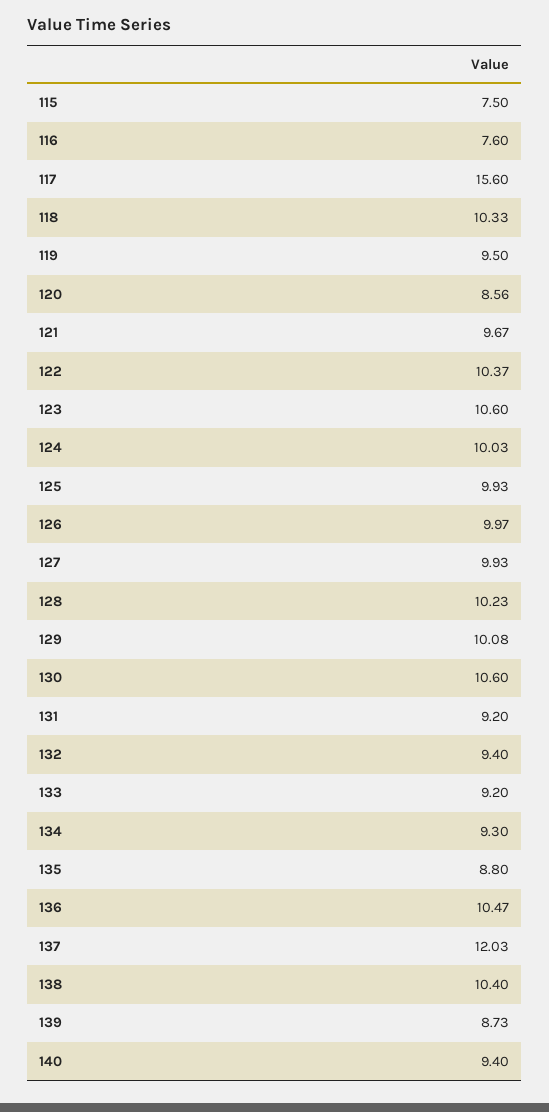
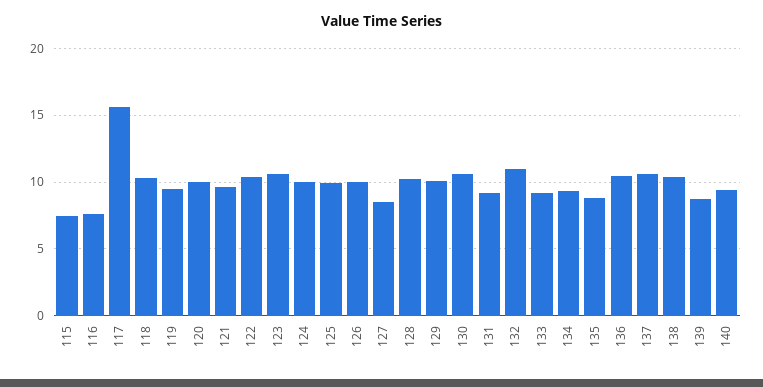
  {
    "115": 7.5,
    "116": 7.6,
    "117": 15.6,
    "118": 10.33,
    "119": 9.5,
-   "120": 8.56,
+   "120": 10,
    "121": 9.67,
    "122": 10.37,
    "123": 10.6,
    "124": 10.03,
    "125": 9.93,
    "126": 9.97,
-   "127": 9.93,
+   "127": 8.5,
    "128": 10.23,
    "129": 10.08,
    "130": 10.6,
    "131": 9.2,
-   "132": 9.4,
+   "132": 11,
    "133": 9.2,
    "134": 9.3,
    "135": 8.8,
    "136": 10.47,
-   "137": 12.03,
+   "137": 10.5,
    "138": 10.4,
    "139": 8.73,
    "140": 9.4
  }

